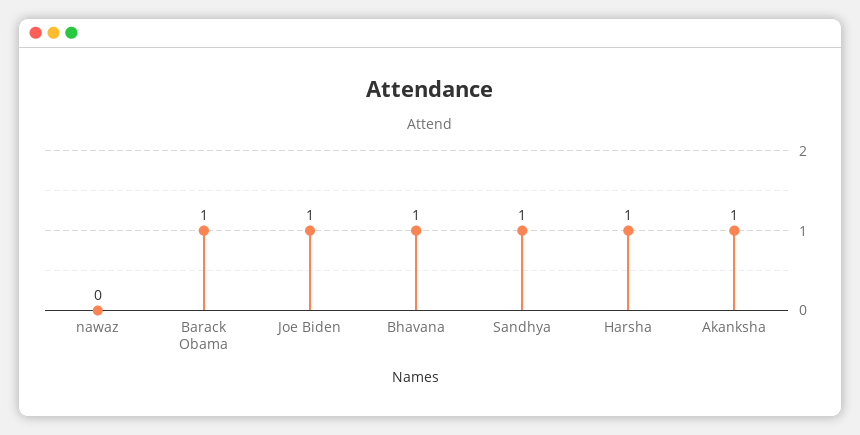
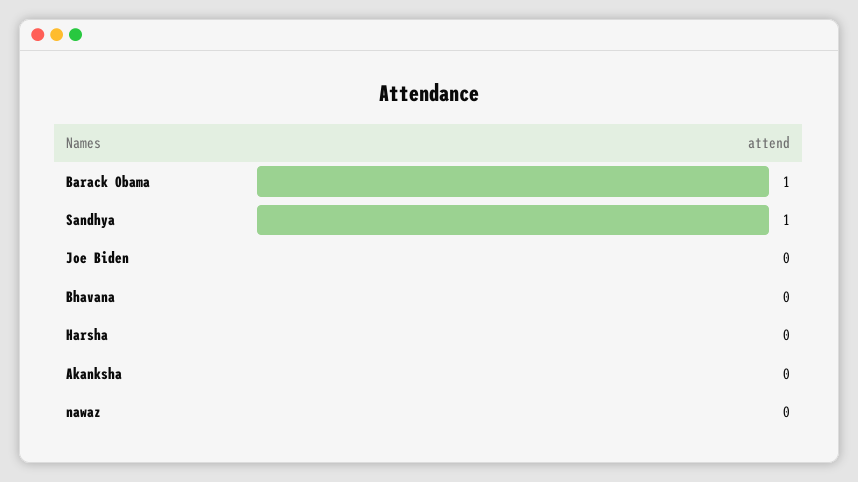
  {
    "nawaz": 0,
    "Barack Obama": 1,
-   "Joe Biden": 1,
+   "Joe Biden": 0,
-   "Bhavana": 1,
+   "Bhavana": 0,
    "Sandhya": 1,
-   "Harsha": 1,
+   "Harsha": 0,
-   "Akanksha": 1
+   "Akanksha": 0
  }

